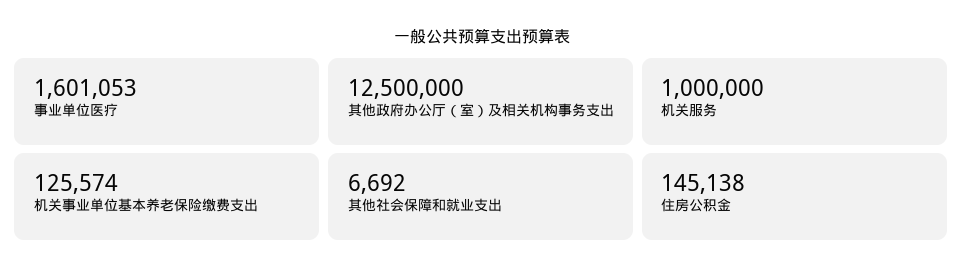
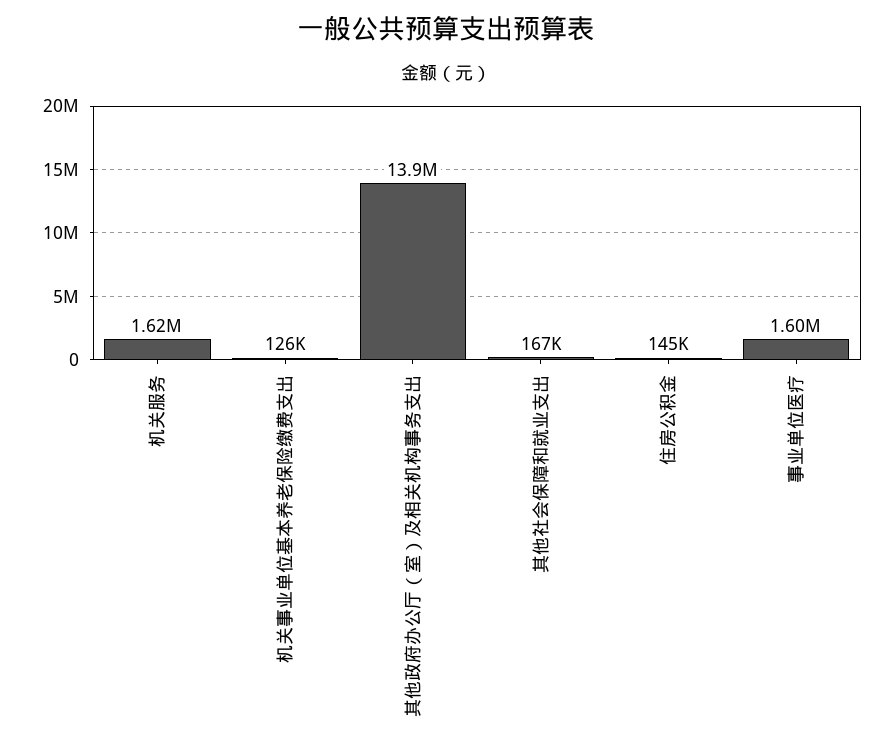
  {
    "事业单位医疗": 1601053,
-   "其他政府办公厅（室）及相关机构事务支出": 12500000,
+   "其他政府办公厅（室）及相关机构事务支出": 13900000,
-   "机关服务": 1000000,
+   "机关服务": 1620000,
    "机关事业单位基本养老保险缴费支出": 125574,
-   "其他社会保障和就业支出": 6692,
+   "其他社会保障和就业支出": 167000,
    "住房公积金": 145138
  }

